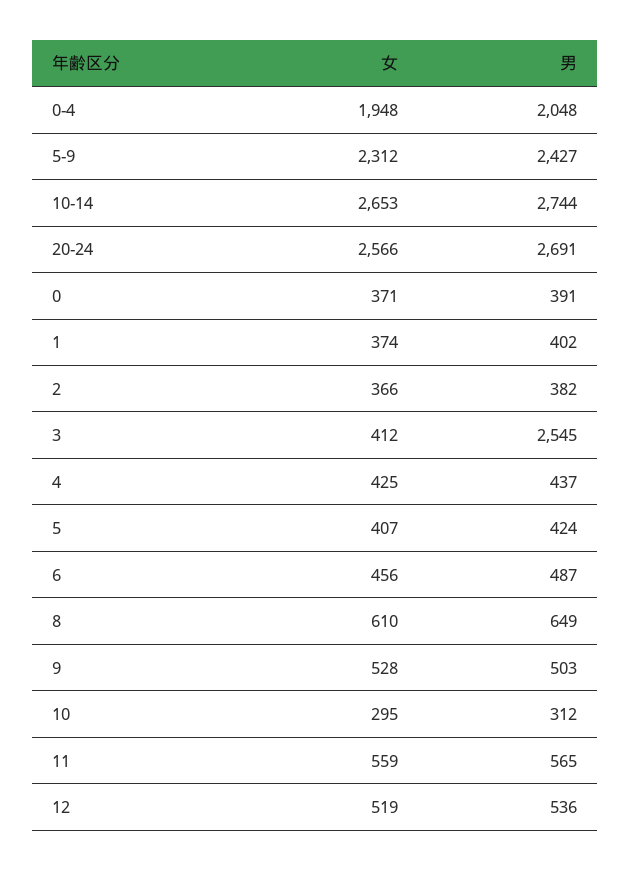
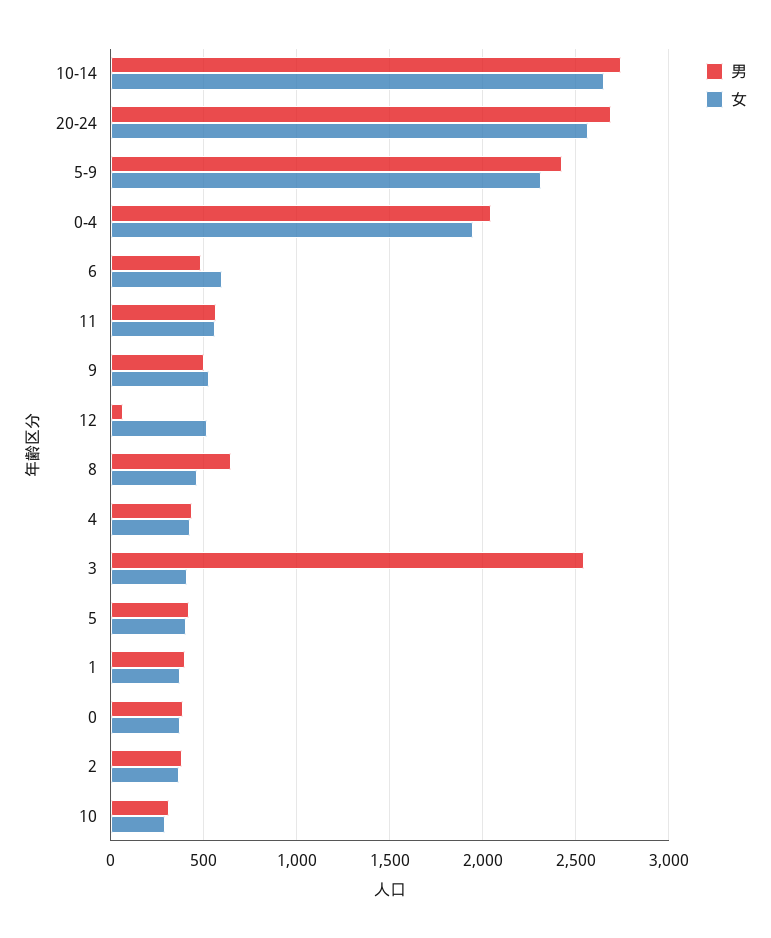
  {
    "女": {
      "0-4": 1948,
      "5-9": 2312,
      "10-14": 2653,
      "20-24": 2566,
      "0": 371,
      "1": 374,
      "2": 366,
      "3": 412,
      "4": 425,
      "5": 407,
-     "6": 456,
+     "6": 600,
-     "8": 610,
+     "8": 450,
      "9": 528,
      "10": 295,
      "11": 559,
      "12": 519
    },
    "男": {
      "0-4": 2048,
      "5-9": 2427,
      "10-14": 2744,
      "20-24": 2691,
      "0": 391,
      "1": 402,
      "2": 382,
      "3": 2545,
      "4": 437,
      "5": 424,
      "6": 487,
      "8": 649,
      "9": 503,
      "10": 312,
      "11": 565,
-     "12": 536
+     "12": 50
    }
  }

